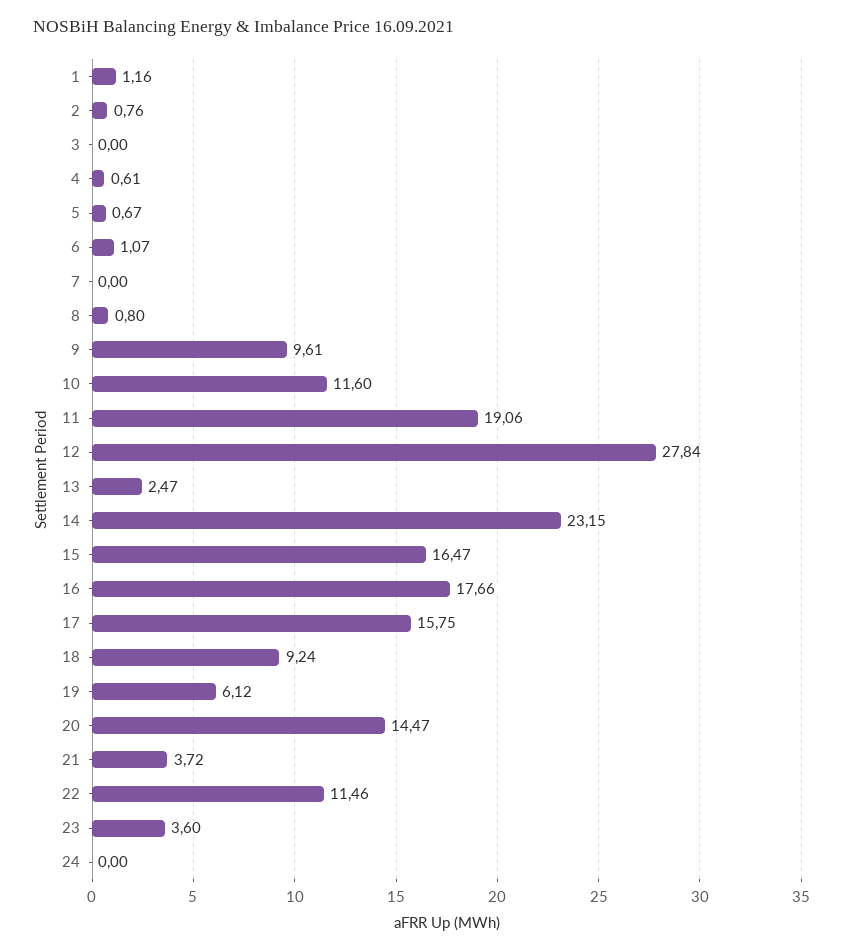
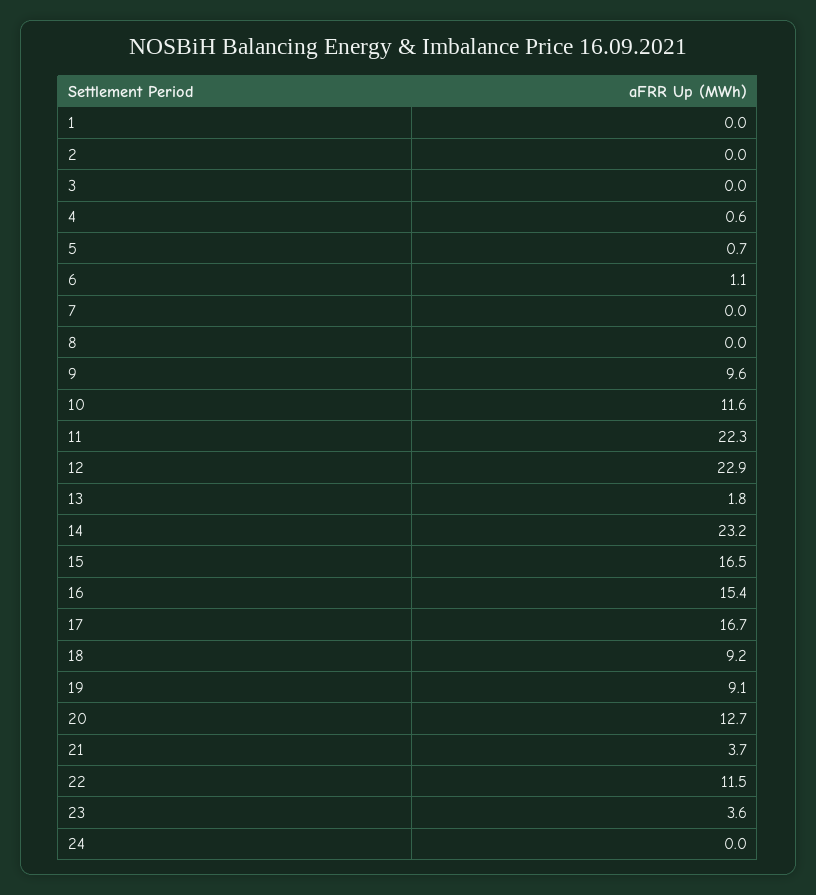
  {
-   "1": 1.16,
+   "1": 0,
-   "2": 0.76,
+   "2": 0,
    "3": 0,
    "4": 0.61,
    "5": 0.67,
    "6": 1.07,
    "7": 0,
-   "8": 0.8,
+   "8": 0,
    "9": 9.61,
    "10": 11.6,
-   "11": 19.06,
+   "11": 22.3,
-   "12": 27.84,
+   "12": 22.9,
-   "13": 2.47,
+   "13": 1.8,
    "14": 23.15,
    "15": 16.47,
-   "16": 17.66,
+   "16": 15.4,
-   "17": 15.75,
+   "17": 16.7,
    "18": 9.24,
-   "19": 6.12,
+   "19": 9.1,
-   "20": 14.47,
+   "20": 12.7,
    "21": 3.72,
    "22": 11.46,
    "23": 3.6,
    "24": 0
  }

